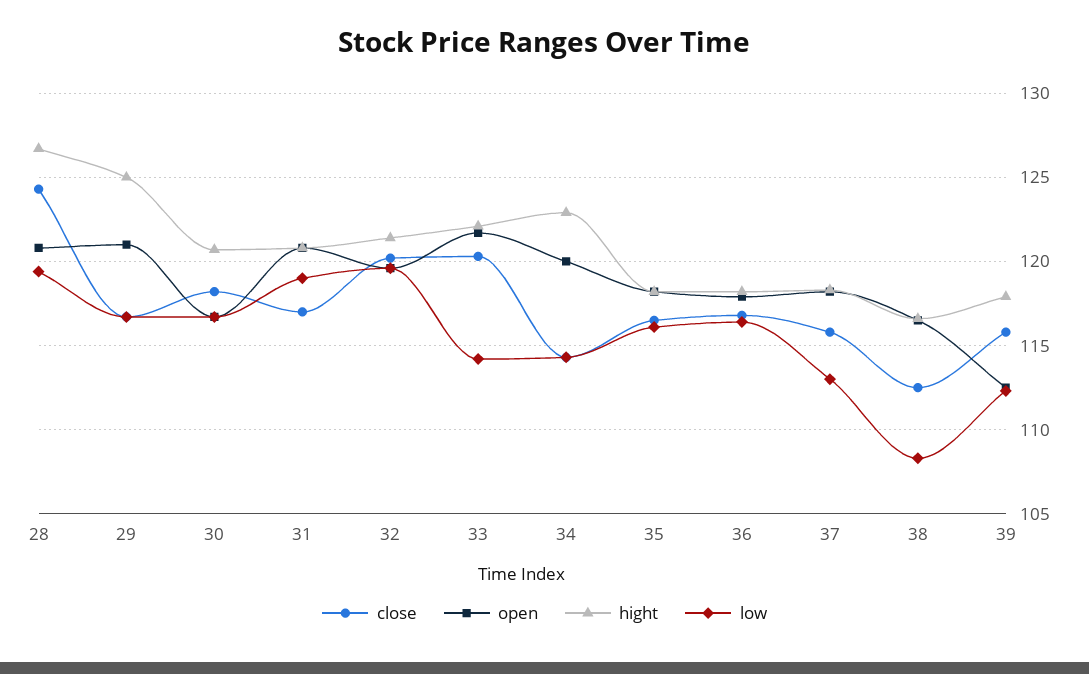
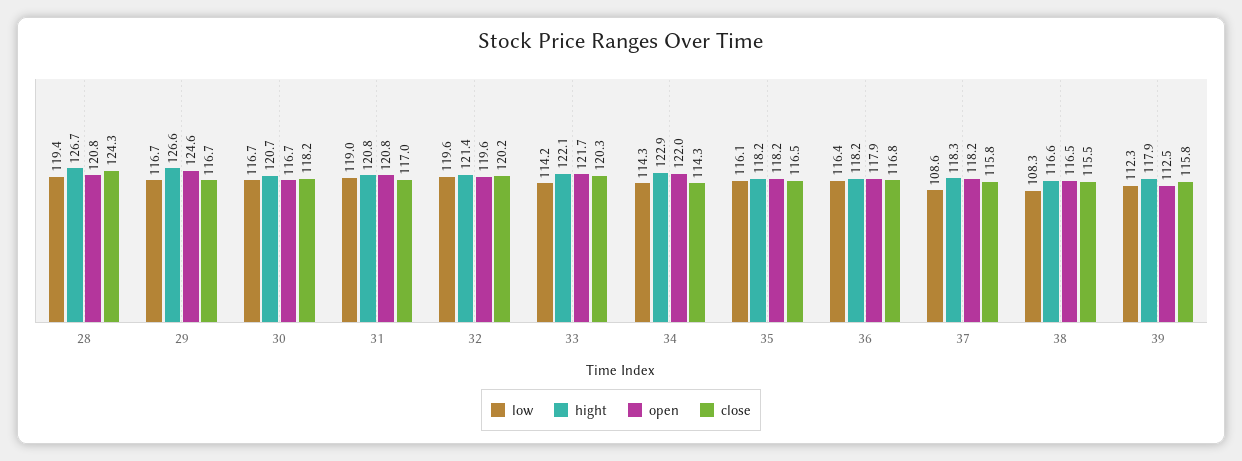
  {
    "close": {
      "28": 124.3,
      "29": 116.7,
      "30": 118.2,
      "31": 117,
      "32": 120.2,
      "33": 120.3,
      "34": 114.3,
      "35": 116.5,
      "36": 116.8,
      "37": 115.8,
-     "38": 112.5,
+     "38": 115.5,
      "39": 115.8
    },
    "open": {
      "28": 120.8,
-     "29": 121,
+     "29": 124.6,
      "30": 116.7,
      "31": 120.8,
      "32": 119.6,
      "33": 121.7,
-     "34": 120,
+     "34": 122,
      "35": 118.2,
      "36": 117.9,
      "37": 118.2,
      "38": 116.5,
      "39": 112.5
    },
    "hight": {
      "28": 126.7,
-     "29": 125,
+     "29": 126.6,
      "30": 120.7,
      "31": 120.8,
      "32": 121.4,
      "33": 122.1,
      "34": 122.9,
      "35": 118.2,
      "36": 118.2,
      "37": 118.3,
      "38": 116.6,
      "39": 117.9
    },
    "low": {
      "28": 119.4,
      "29": 116.7,
      "30": 116.7,
      "31": 119,
      "32": 119.6,
      "33": 114.2,
      "34": 114.3,
      "35": 116.1,
      "36": 116.4,
-     "37": 113,
+     "37": 108.6,
      "38": 108.3,
      "39": 112.3
    }
  }

